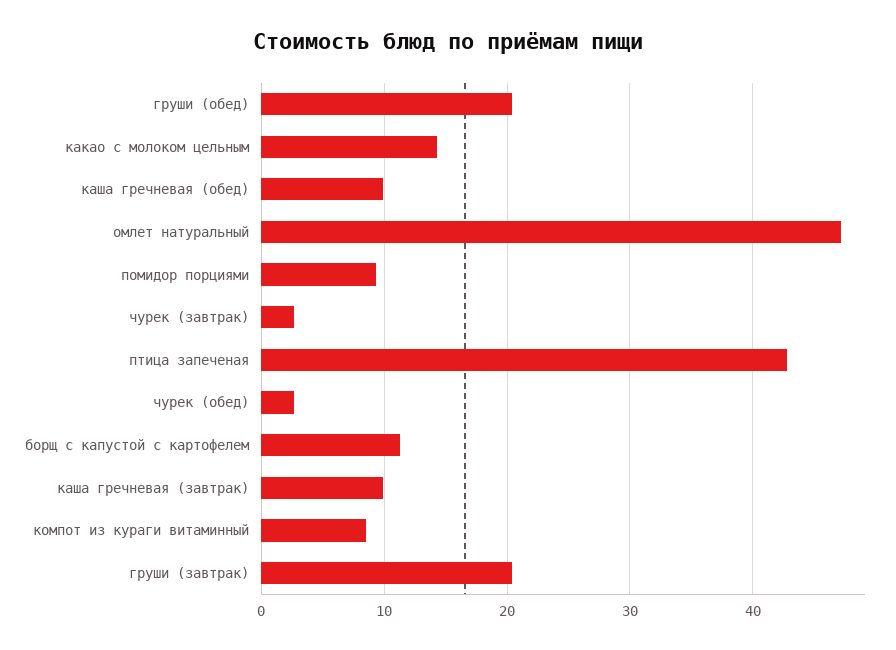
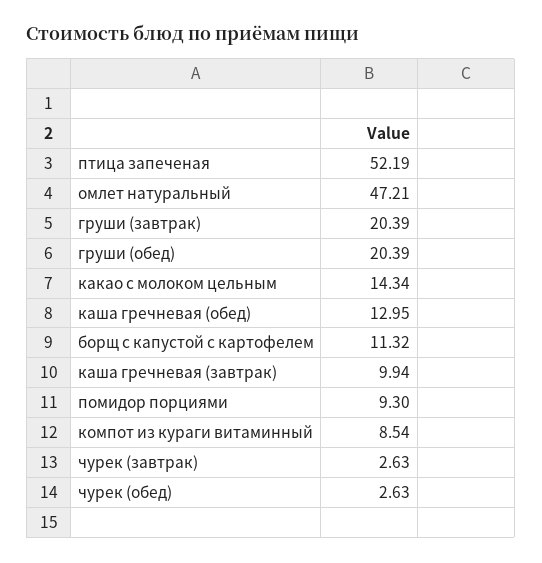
  {
    "груши (обед)": 20.39,
    "какао с молоком цельным": 14.34,
-   "каша гречневая (обед)": 10,
+   "каша гречневая (обед)": 12.95,
    "омлет натуральный": 47.21,
    "помидор порциями": 9.3,
    "чурек (завтрак)": 2.63,
-   "птица запеченая": 43,
+   "птица запеченая": 52.19,
    "чурек (обед)": 2.63,
    "борщ с капустой с картофелем": 11.32,
    "каша гречневая (завтрак)": 9.94,
    "компот из кураги витаминный": 8.54,
    "груши (завтрак)": 20.39
  }

